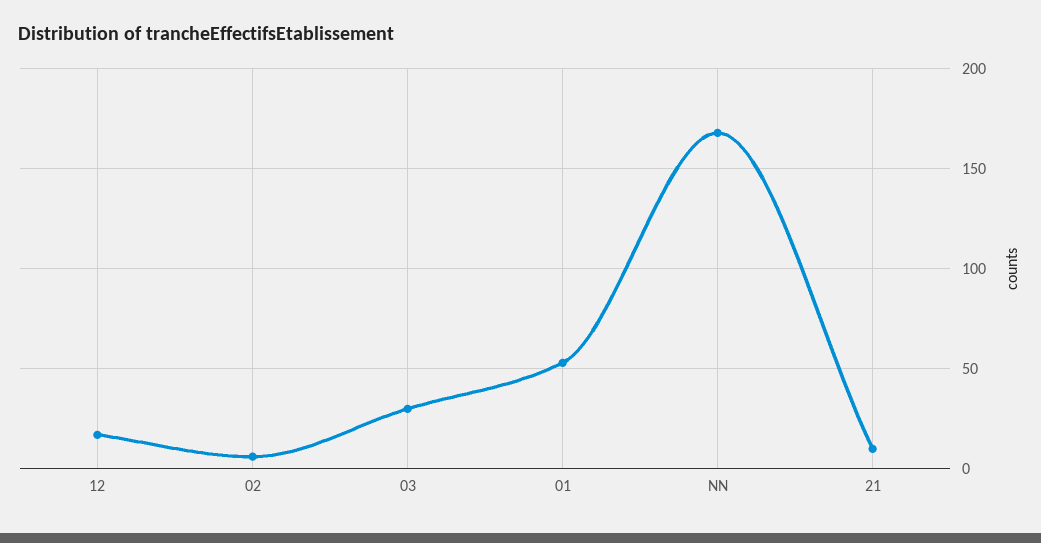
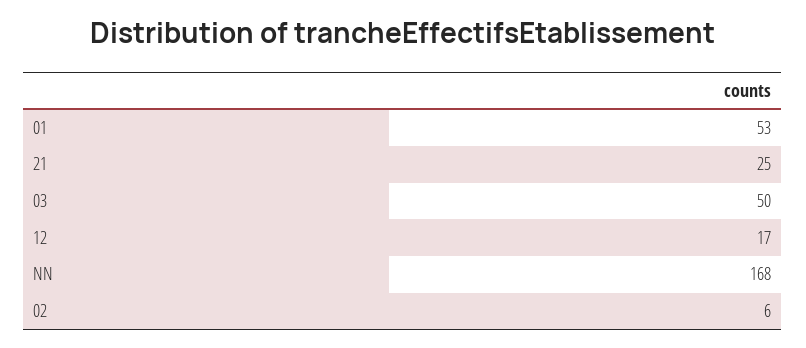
  {
    "12": 17,
    "02": 6,
-   "03": 30,
+   "03": 50,
    "01": 53,
    "NN": 168,
-   "21": 10
+   "21": 25
  }

